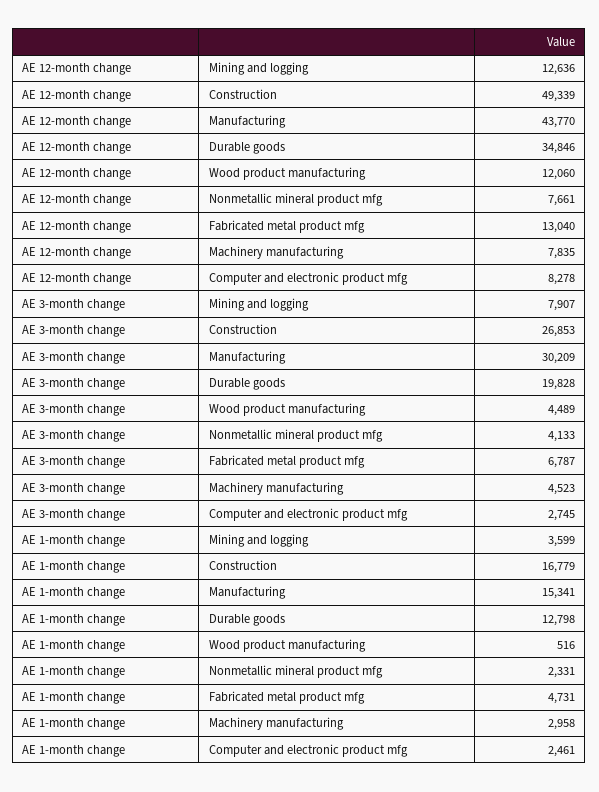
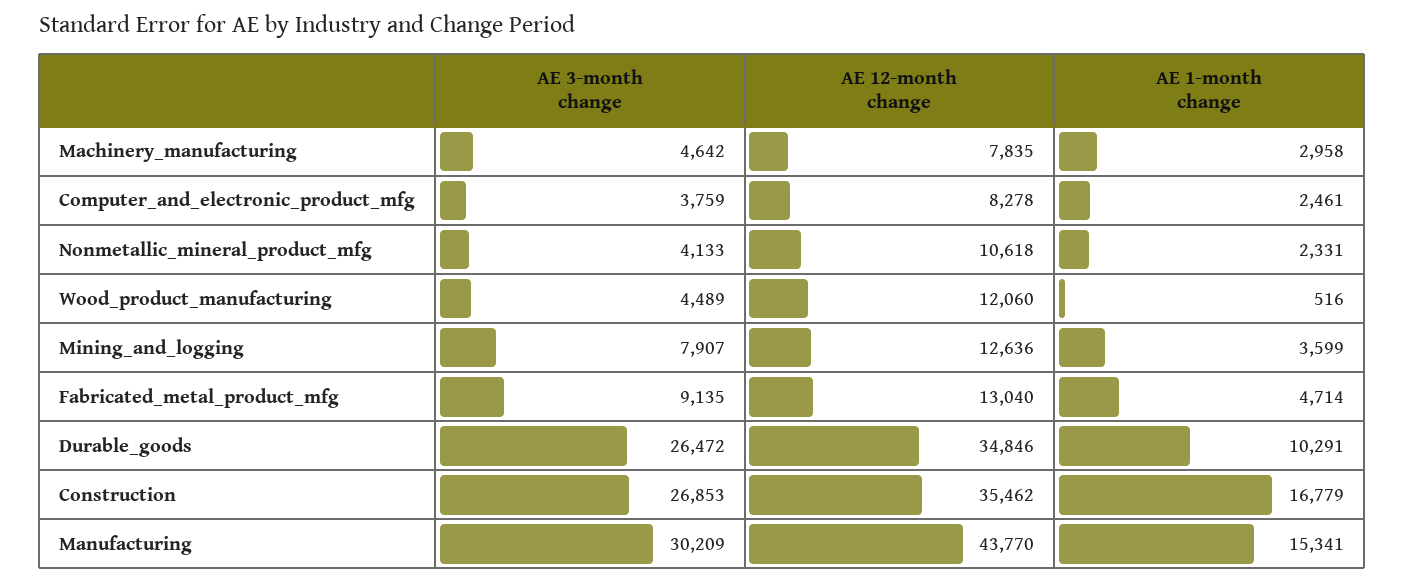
  {
    "AE 12-month change": {
      "Mining and logging": 12636,
-     "Construction": 49339,
+     "Construction": 35462,
      "Manufacturing": 43770,
      "Durable goods": 34846,
      "Wood product manufacturing": 12060,
-     "Nonmetallic mineral product mfg": 7661,
+     "Nonmetallic mineral product mfg": 10618,
      "Fabricated metal product mfg": 13040,
      "Machinery manufacturing": 7835,
      "Computer and electronic product mfg": 8278
    },
    "AE 3-month change": {
      "Mining and logging": 7907,
      "Construction": 26853,
      "Manufacturing": 30209,
-     "Durable goods": 19828,
+     "Durable goods": 26472,
      "Wood product manufacturing": 4489,
      "Nonmetallic mineral product mfg": 4133,
-     "Fabricated metal product mfg": 6787,
+     "Fabricated metal product mfg": 9135,
-     "Machinery manufacturing": 4523,
+     "Machinery manufacturing": 4642,
-     "Computer and electronic product mfg": 2745
+     "Computer and electronic product mfg": 3759
    },
    "AE 1-month change": {
      "Mining and logging": 3599,
      "Construction": 16779,
      "Manufacturing": 15341,
-     "Durable goods": 12798,
+     "Durable goods": 10291,
      "Wood product manufacturing": 516,
      "Nonmetallic mineral product mfg": 2331,
-     "Fabricated metal product mfg": 4731,
+     "Fabricated metal product mfg": 4714,
      "Machinery manufacturing": 2958,
      "Computer and electronic product mfg": 2461
    }
  }

